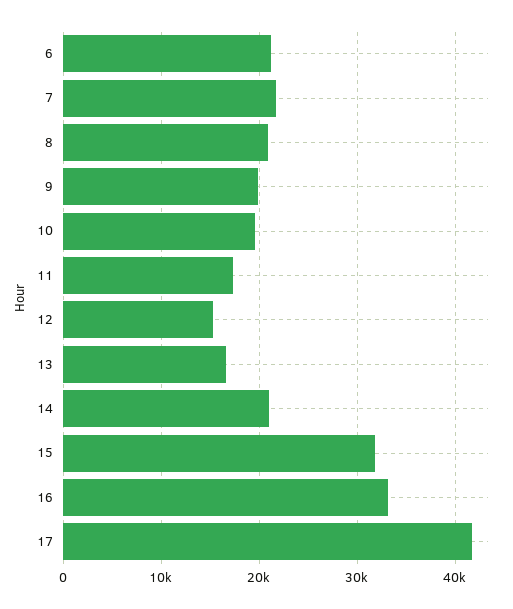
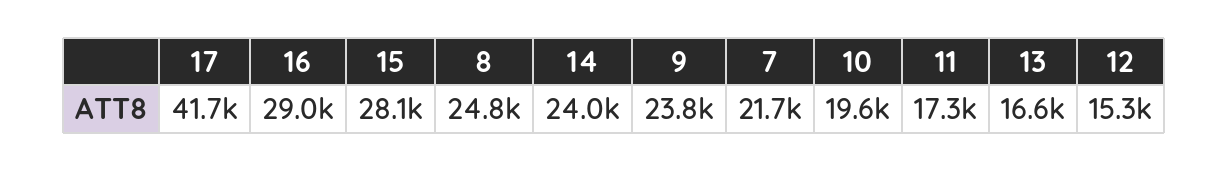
  {
-   "6": 21000,
    "7": 21700,
-   "8": 21000,
+   "8": 24800,
-   "9": 20000,
+   "9": 23800,
    "10": 19600,
    "11": 17300,
    "12": 15300,
    "13": 16600,
-   "14": 21000,
+   "14": 24000,
-   "15": 32000,
+   "15": 28100,
-   "16": 33000,
+   "16": 29000,
    "17": 41700
  }

